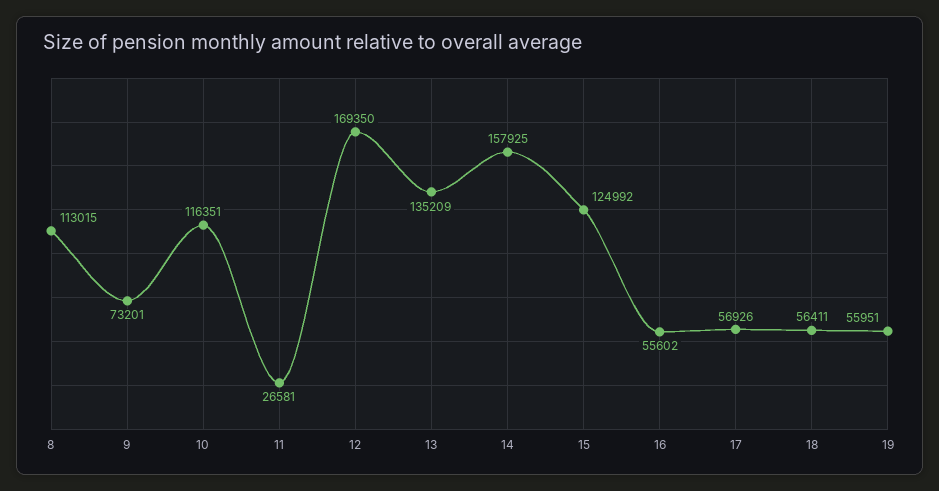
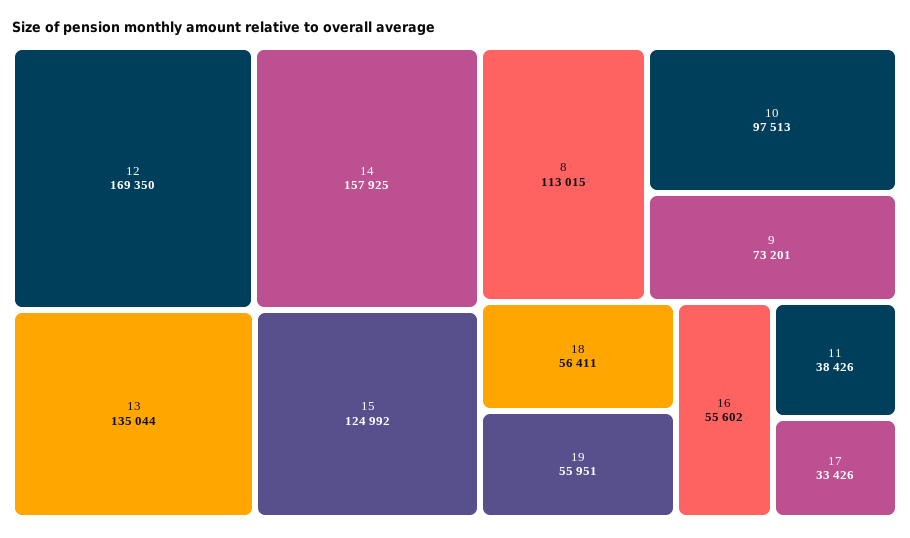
  {
    "8": 113015,
    "9": 73201,
-   "10": 116351,
+   "10": 97513,
-   "11": 26581,
+   "11": 38426,
    "12": 169350,
-   "13": 135209,
+   "13": 135044,
    "14": 157925,
    "15": 124992,
    "16": 55602,
-   "17": 56926,
+   "17": 33426,
    "18": 56411,
    "19": 55951
  }

